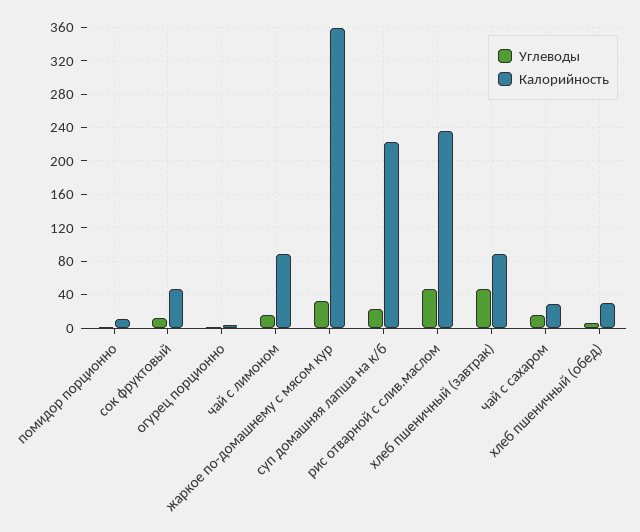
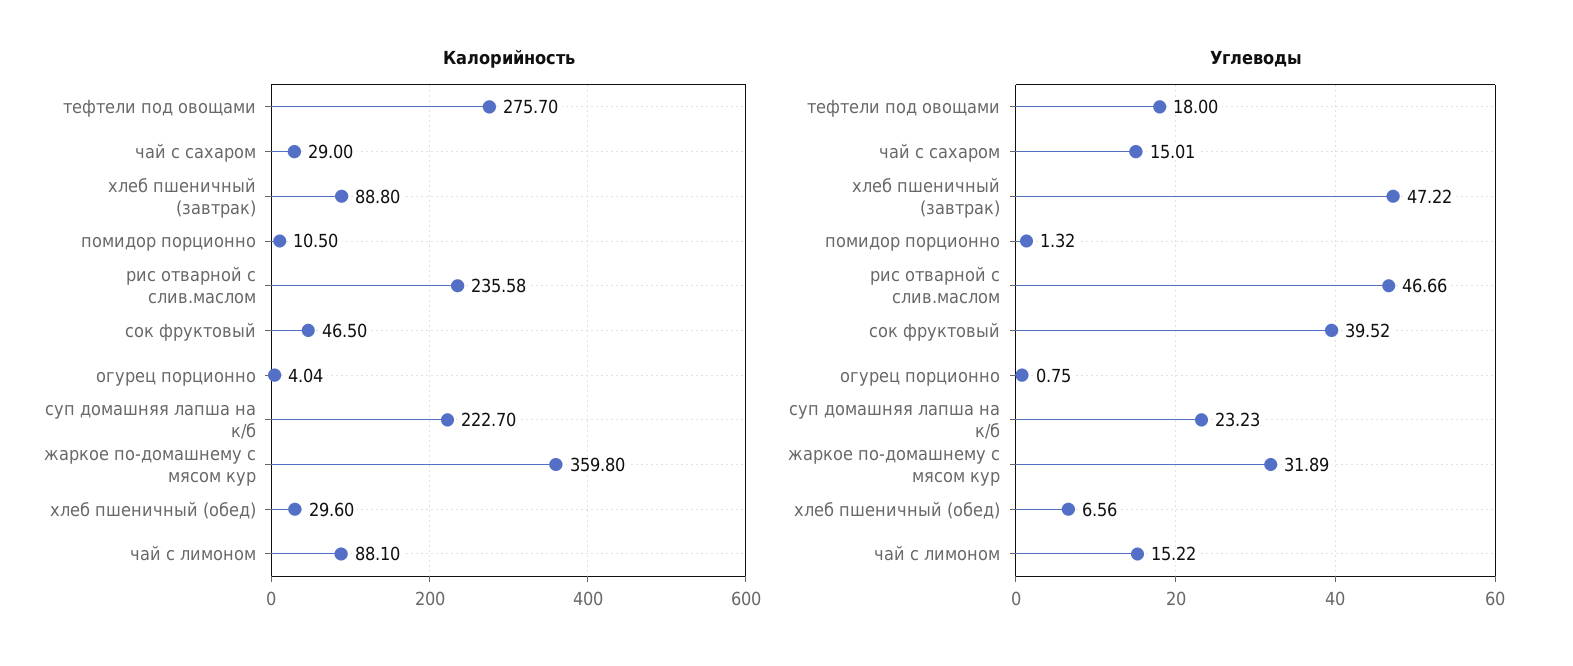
  {
    "Углеводы": {
      "помидор порционно": 1.32,
-     "сок фруктовый": 10,
+     "сок фруктовый": 39.52,
      "огурец порционно": 0.75,
      "чай с лимоном": 15.22,
      "жаркое по-домашнему с мясом кур": 31.89,
      "суп домашняя лапша на к/б": 23.23,
      "рис отварной с слив.маслом": 46.66,
      "хлеб пшеничный (завтрак)": 47.22,
      "чай с сахаром": 15.01,
-     "хлеб пшеничный (обед)": 6.56
+     "хлеб пшеничный (обед)": 6.56,
+     "тефтели под овощами": 18
    },
    "Калорийность": {
      "помидор порционно": 10.5,
      "сок фруктовый": 46.5,
      "огурец порционно": 4.04,
      "чай с лимоном": 88.1,
      "жаркое по-домашнему с мясом кур": 359.8,
      "суп домашняя лапша на к/б": 222.7,
      "рис отварной с слив.маслом": 235.58,
      "хлеб пшеничный (завтрак)": 88.8,
      "чай с сахаром": 29,
-     "хлеб пшеничный (обед)": 29.6
+     "хлеб пшеничный (обед)": 29.6,
+     "тефтели под овощами": 275.7
    }
  }

